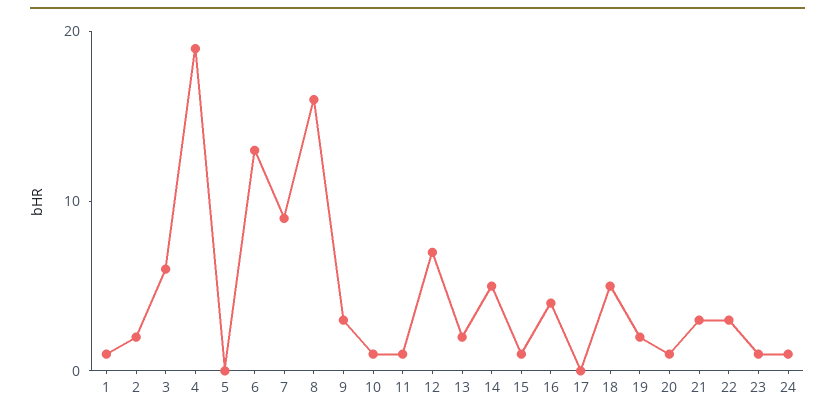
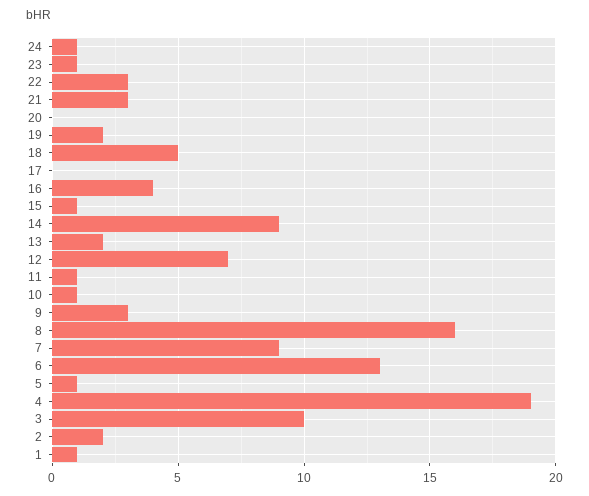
  {
    "1": 1,
    "2": 2,
-   "3": 6,
+   "3": 10,
    "4": 19,
-   "5": 0,
+   "5": 1,
    "6": 13,
    "7": 9,
    "8": 16,
    "9": 3,
    "10": 1,
    "11": 1,
    "12": 7,
    "13": 2,
-   "14": 5,
+   "14": 9,
    "15": 1,
    "16": 4,
    "17": 0,
    "18": 5,
    "19": 2,
-   "20": 1,
+   "20": 0,
    "21": 3,
    "22": 3,
    "23": 1,
    "24": 1
  }

